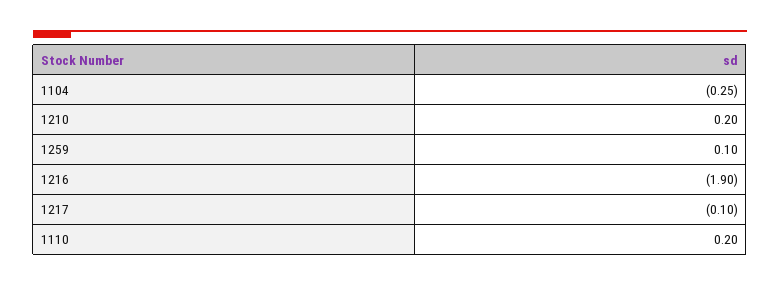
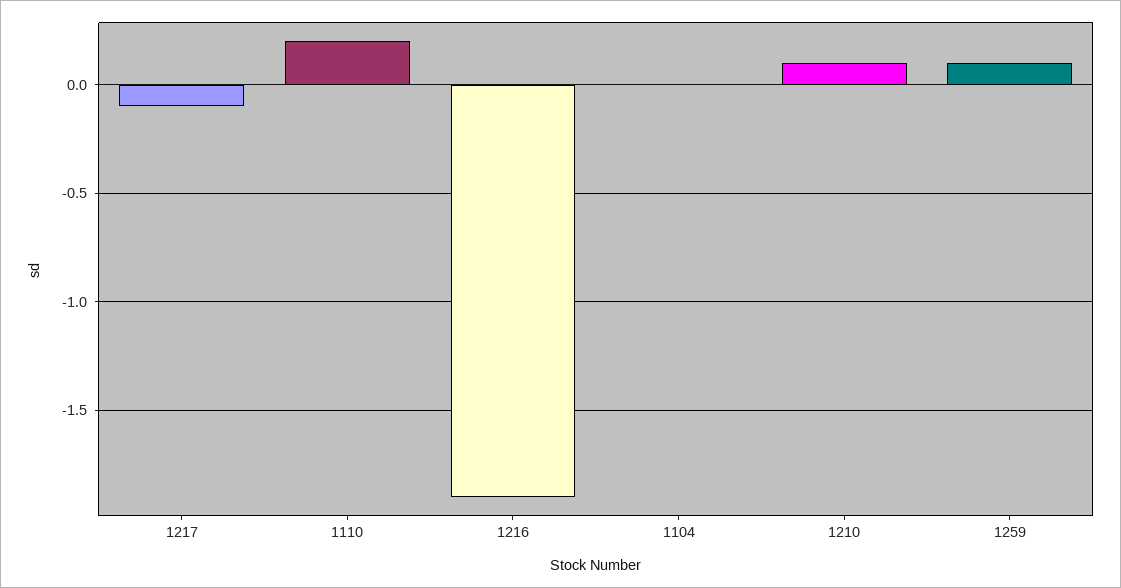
  {
-   "1104": -0.25,
+   "1104": 0,
-   "1210": 0.2,
+   "1210": 0.1,
    "1259": 0.1,
    "1216": -1.9,
    "1217": -0.1,
    "1110": 0.2
  }

